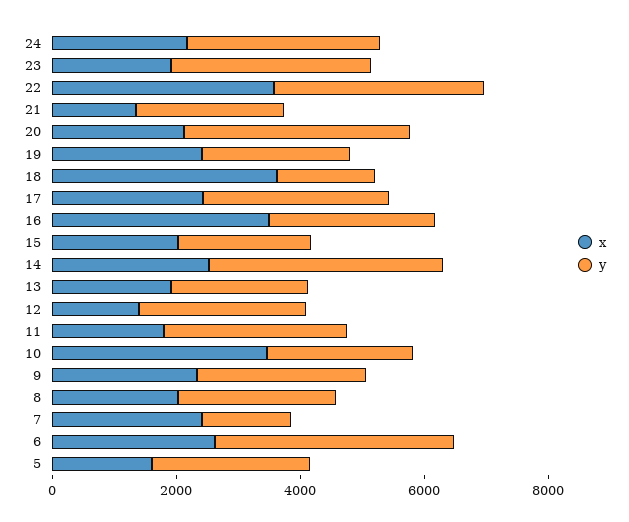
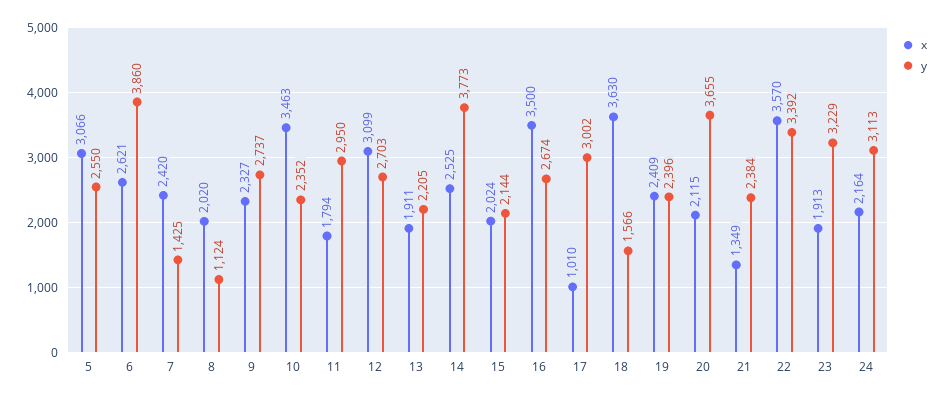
  {
    "x": {
      "24": 2164,
      "23": 1913,
      "22": 3570,
      "21": 1349,
      "20": 2115,
      "19": 2409,
      "18": 3630,
-     "17": 2500,
+     "17": 1010,
      "16": 3500,
      "15": 2024,
      "14": 2525,
      "13": 1911,
-     "12": 1500,
+     "12": 3099,
      "11": 1794,
      "10": 3463,
      "9": 2327,
      "8": 2020,
      "7": 2420,
      "6": 2621,
-     "5": 1500
+     "5": 3066
    },
    "y": {
      "24": 3113,
      "23": 3229,
      "22": 3392,
      "21": 2384,
      "20": 3655,
      "19": 2396,
      "18": 1566,
      "17": 3002,
      "16": 2674,
      "15": 2144,
      "14": 3773,
      "13": 2205,
      "12": 2703,
      "11": 2950,
      "10": 2352,
      "9": 2737,
-     "8": 2500,
+     "8": 1124,
      "7": 1425,
      "6": 3860,
      "5": 2550
    }
  }

